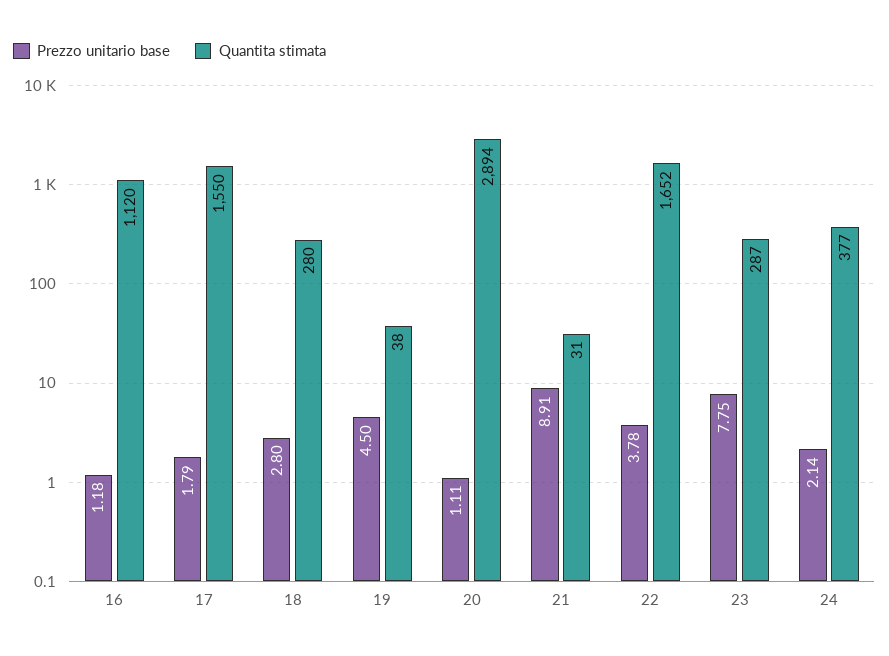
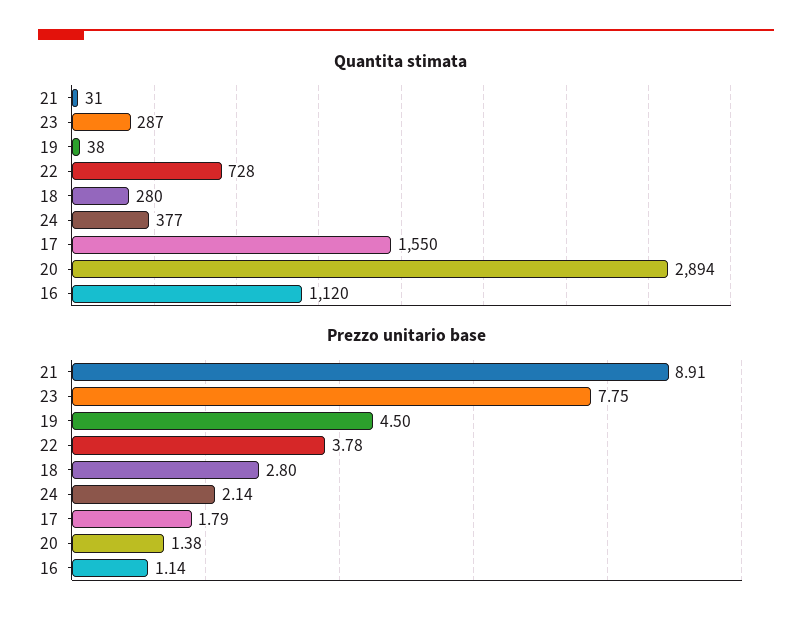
  {
    "Prezzo unitario base": {
-     "16": 1.18,
+     "16": 1.14,
      "17": 1.79,
      "18": 2.8,
      "19": 4.5,
-     "20": 1.11,
+     "20": 1.38,
      "21": 8.91,
      "22": 3.78,
      "23": 7.75,
      "24": 2.14
    },
    "Quantita stimata": {
      "16": 1120,
      "17": 1550,
      "18": 280,
      "19": 38,
      "20": 2894,
      "21": 31,
-     "22": 1652,
+     "22": 728,
      "23": 287,
      "24": 377
    }
  }

